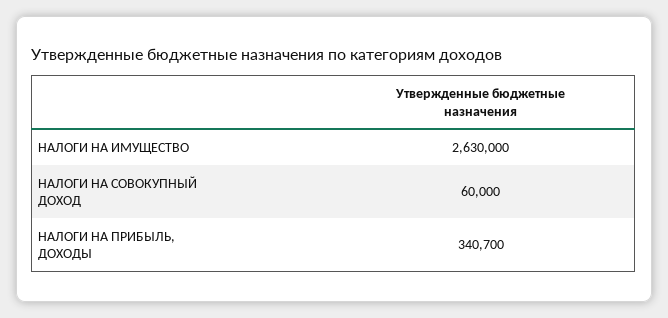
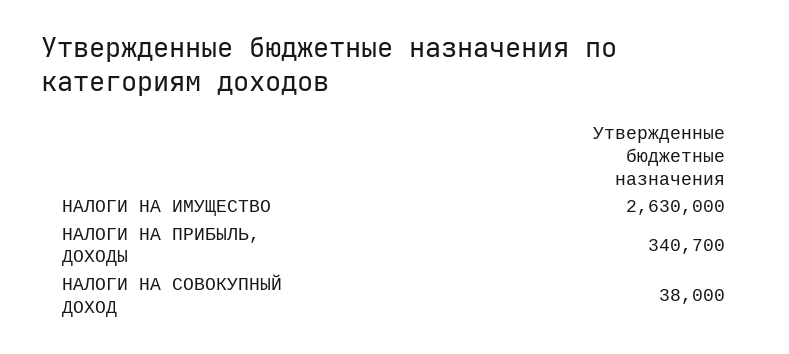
  {
    "НАЛОГИ НА ИМУЩЕСТВО": 2630000,
-   "НАЛОГИ НА СОВОКУПНЫЙ ДОХОД": 60000,
+   "НАЛОГИ НА СОВОКУПНЫЙ ДОХОД": 38000,
    "НАЛОГИ НА ПРИБЫЛЬ, ДОХОДЫ": 340700
  }

